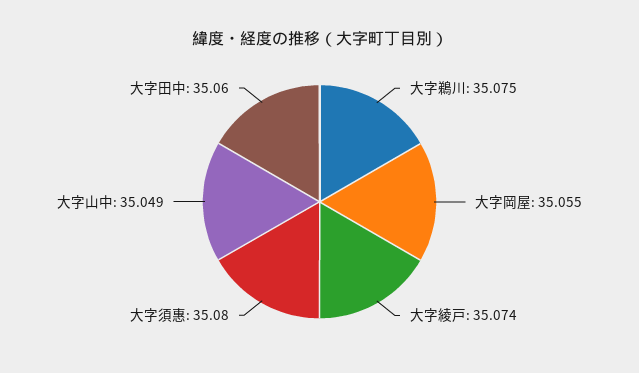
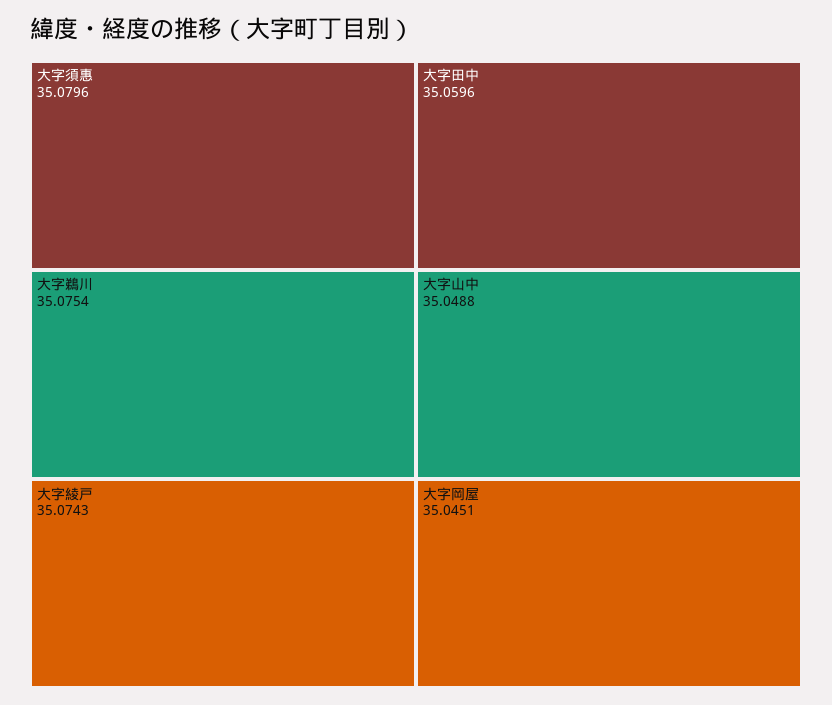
  {
    "大字鵜川": 35.0754,
-   "大字岡屋": 35.055,
+   "大字岡屋": 35.0451,
    "大字綾戸": 35.0743,
    "大字須惠": 35.0796,
    "大字山中": 35.0488,
    "大字田中": 35.0596
  }

